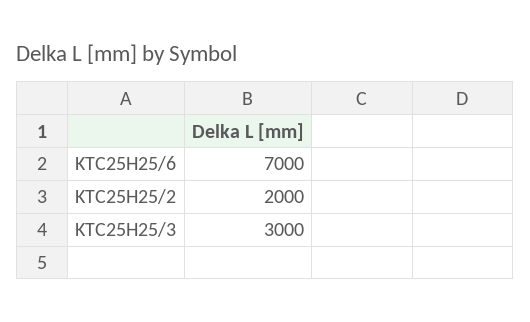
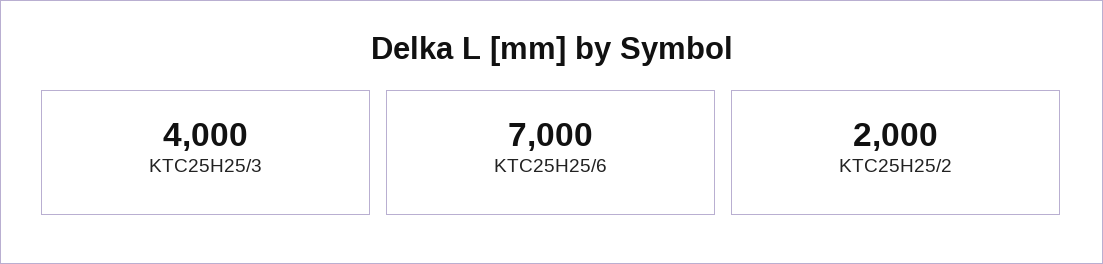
  {
    "KTC25H25/6": 7000,
    "KTC25H25/2": 2000,
-   "KTC25H25/3": 3000
+   "KTC25H25/3": 4000
  }

